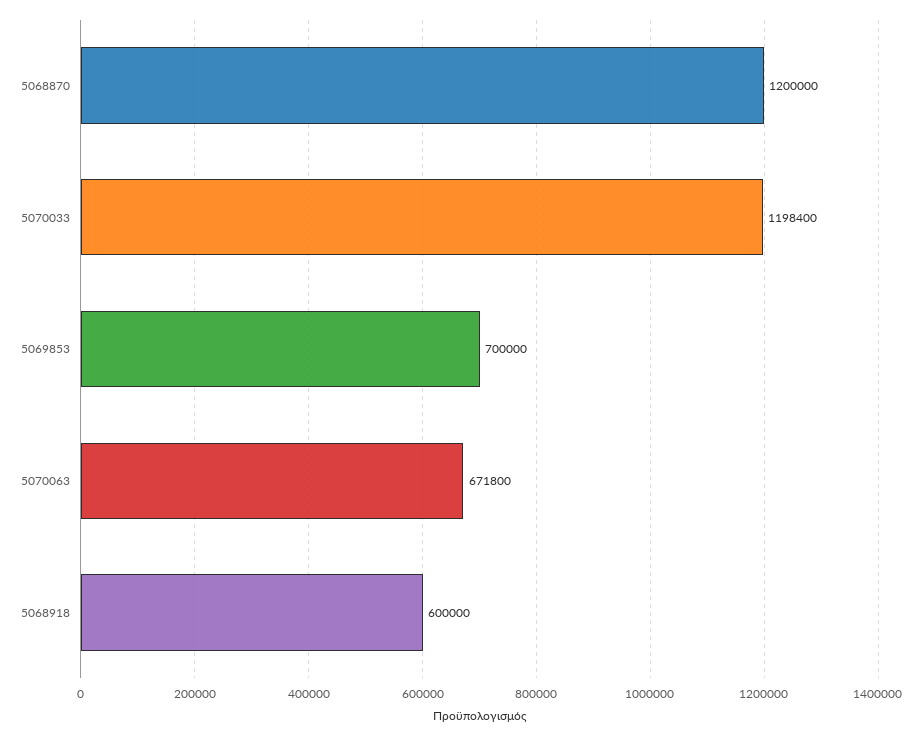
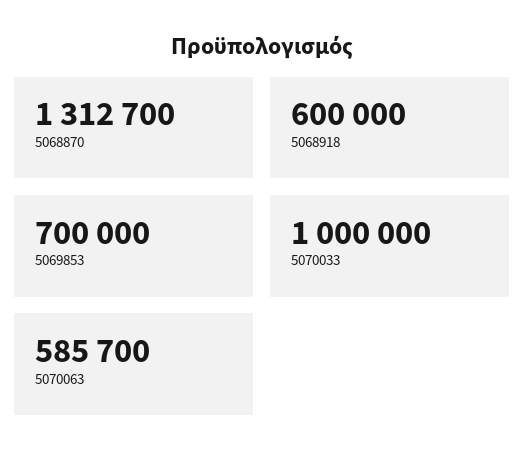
  {
-   "5068870": 1200000,
+   "5068870": 1312700,
-   "5070033": 1198400,
+   "5070033": 1000000,
    "5069853": 700000,
-   "5070063": 671800,
+   "5070063": 585700,
    "5068918": 600000
  }

